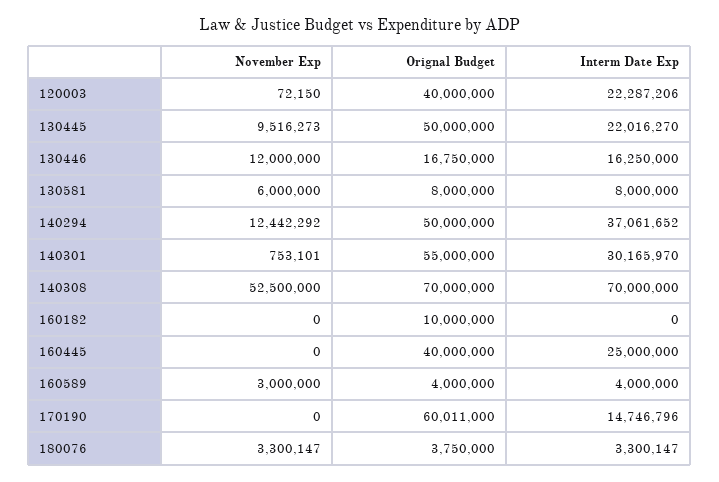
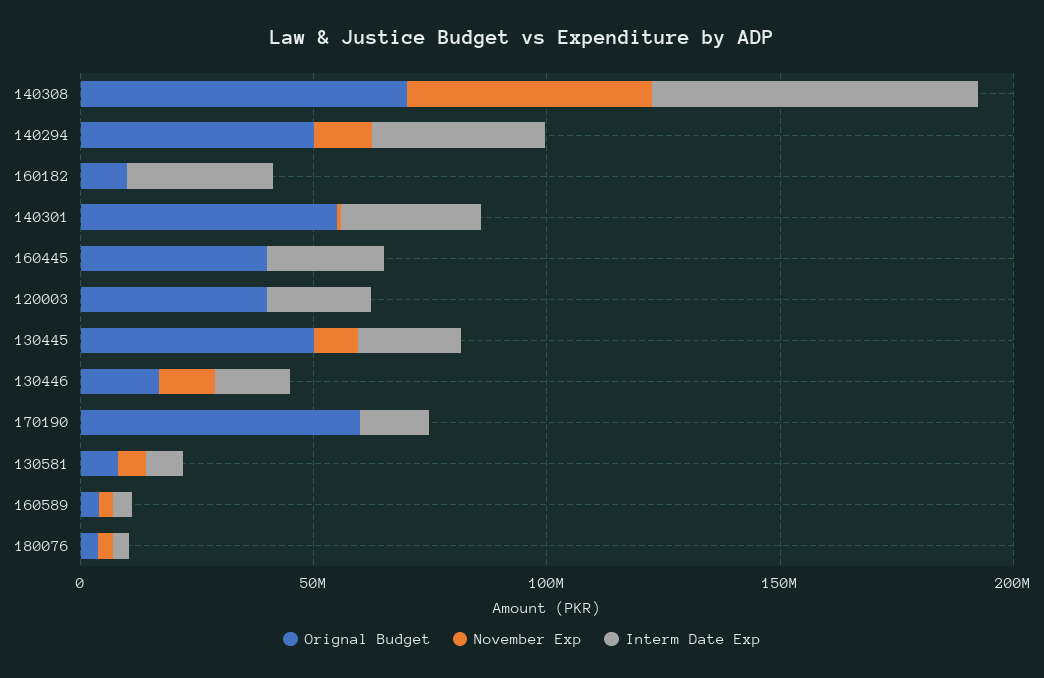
  {
    "November Exp": {
      "120003": 72150,
      "130445": 9516273,
      "130446": 12000000,
      "130581": 6000000,
      "140294": 12442292,
      "140301": 753101,
      "140308": 52500000,
      "160182": 0,
      "160445": 0,
      "160589": 3000000,
      "170190": 0,
      "180076": 3300147
    },
    "Orignal Budget": {
      "120003": 40000000,
      "130445": 50000000,
      "130446": 16750000,
      "130581": 8000000,
      "140294": 50000000,
      "140301": 55000000,
      "140308": 70000000,
      "160182": 10000000,
      "160445": 40000000,
      "160589": 4000000,
      "170190": 60011000,
      "180076": 3750000
    },
    "Interm Date Exp": {
      "120003": 22287206,
      "130445": 22016270,
      "130446": 16250000,
      "130581": 8000000,
      "140294": 37061652,
      "140301": 30165970,
      "140308": 70000000,
-     "160182": 0,
+     "160182": 30000000,
      "160445": 25000000,
      "160589": 4000000,
      "170190": 14746796,
      "180076": 3300147
    }
  }

